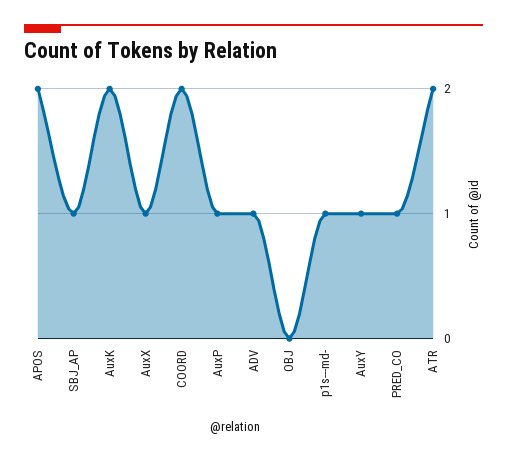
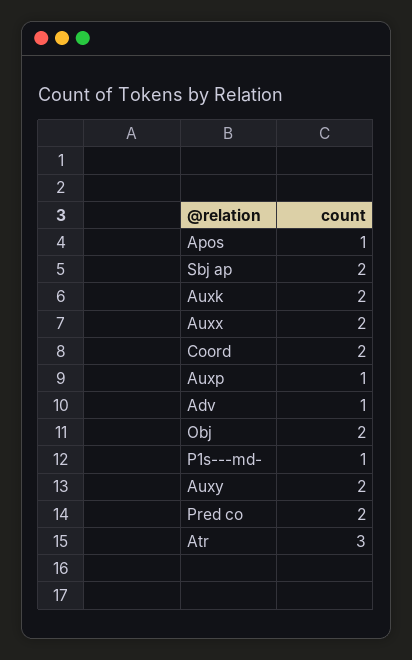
  {
-   "APOS": 2,
+   "APOS": 1,
-   "SBJ_AP": 1,
+   "SBJ_AP": 2,
    "AuxK": 2,
-   "AuxX": 1,
+   "AuxX": 2,
    "COORD": 2,
    "AuxP": 1,
    "ADV": 1,
-   "OBJ": 0,
+   "OBJ": 2,
    "p1s---md-": 1,
-   "AuxY": 1,
+   "AuxY": 2,
-   "PRED_CO": 1,
+   "PRED_CO": 2,
-   "ATR": 2
+   "ATR": 3
  }

